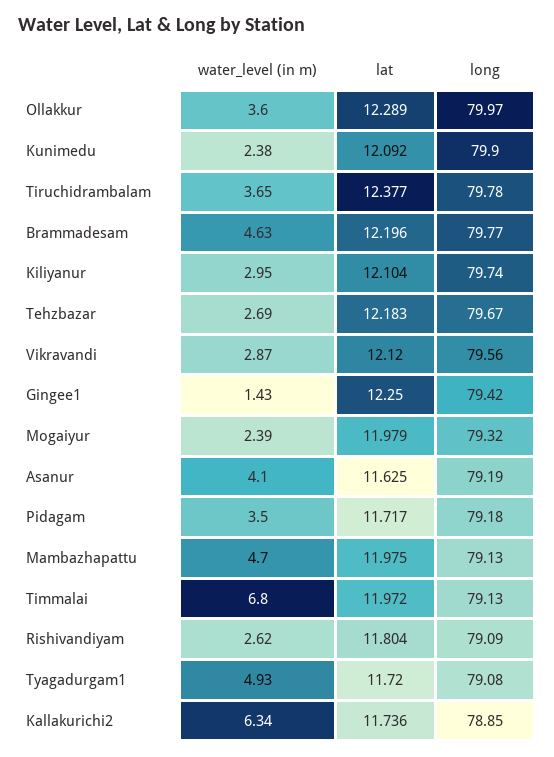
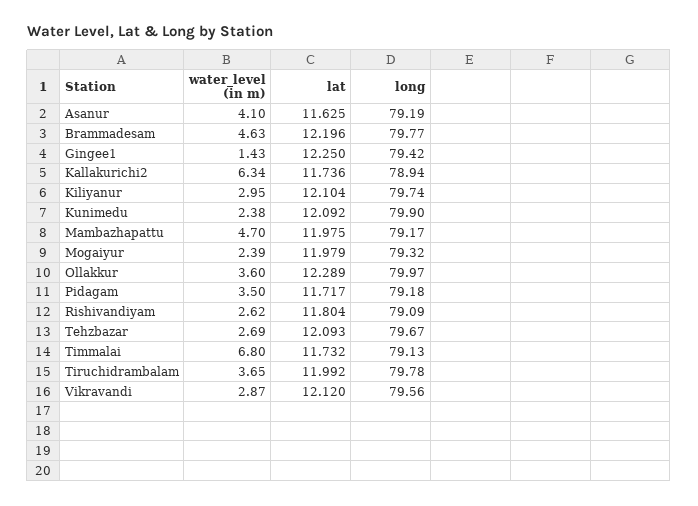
  {
    "water_level (in m)": {
      "Ollakkur": 3.6,
      "Kunimedu": 2.38,
      "Tiruchidrambalam": 3.65,
      "Brammadesam": 4.63,
      "Kiliyanur": 2.95,
      "Tehzbazar": 2.69,
      "Vikravandi": 2.87,
      "Gingee1": 1.43,
      "Mogaiyur": 2.39,
      "Asanur": 4.1,
      "Pidagam": 3.5,
      "Mambazhapattu": 4.7,
      "Timmalai": 6.8,
      "Rishivandiyam": 2.62,
-     "Tyagadurgam1": 4.93,
      "Kallakurichi2": 6.34
    },
    "lat": {
      "Ollakkur": 12.289,
      "Kunimedu": 12.092,
-     "Tiruchidrambalam": 12.377,
+     "Tiruchidrambalam": 11.992,
      "Brammadesam": 12.196,
      "Kiliyanur": 12.104,
-     "Tehzbazar": 12.183,
+     "Tehzbazar": 12.093,
      "Vikravandi": 12.12,
      "Gingee1": 12.25,
      "Mogaiyur": 11.979,
      "Asanur": 11.625,
      "Pidagam": 11.717,
      "Mambazhapattu": 11.975,
-     "Timmalai": 11.972,
+     "Timmalai": 11.732,
      "Rishivandiyam": 11.804,
-     "Tyagadurgam1": 11.72,
      "Kallakurichi2": 11.736
    },
    "long": {
      "Ollakkur": 79.97,
      "Kunimedu": 79.9,
      "Tiruchidrambalam": 79.78,
      "Brammadesam": 79.77,
      "Kiliyanur": 79.74,
      "Tehzbazar": 79.67,
      "Vikravandi": 79.56,
      "Gingee1": 79.42,
      "Mogaiyur": 79.32,
      "Asanur": 79.19,
      "Pidagam": 79.18,
-     "Mambazhapattu": 79.13,
+     "Mambazhapattu": 79.17,
      "Timmalai": 79.13,
      "Rishivandiyam": 79.09,
-     "Tyagadurgam1": 79.08,
-     "Kallakurichi2": 78.85
+     "Kallakurichi2": 78.94
    }
  }

